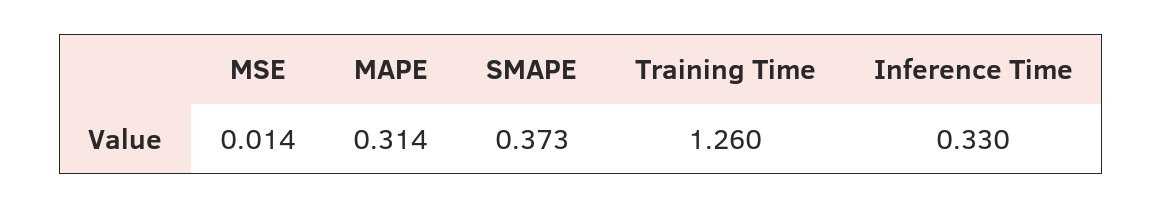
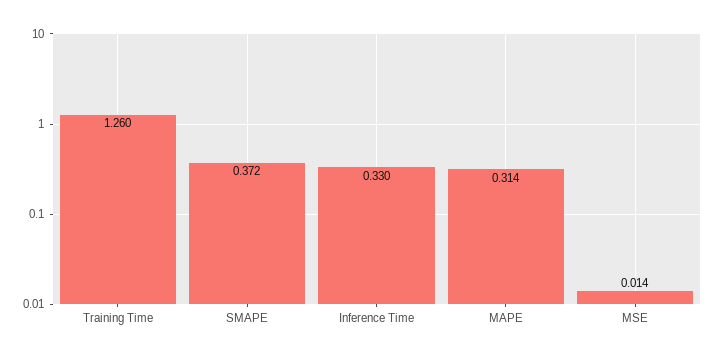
  {
    "MSE": 0.014,
    "MAPE": 0.314,
-   "SMAPE": 0.373,
+   "SMAPE": 0.372,
    "Training Time": 1.26,
    "Inference Time": 0.33
  }

